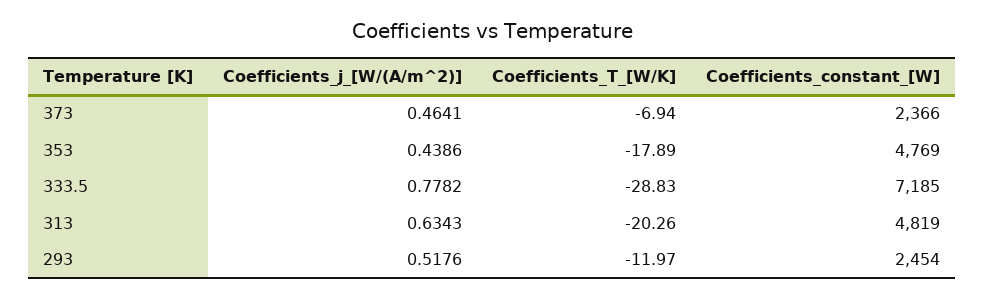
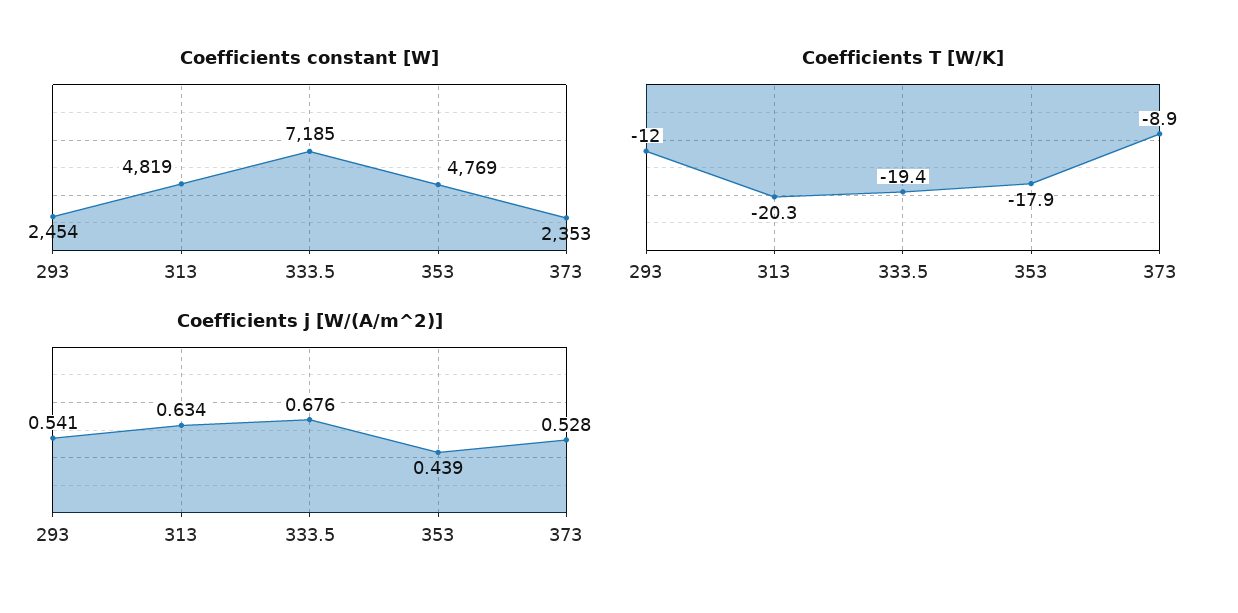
  {
    "Coefficients_j_[W/(A/m^2)]": {
-     "373": 0.4641,
+     "373": 0.528,
      "353": 0.4386,
-     "333.5": 0.7782,
+     "333.5": 0.676,
      "313": 0.6343,
-     "293": 0.5176
+     "293": 0.541
    },
    "Coefficients_T_[W/K]": {
-     "373": -6.94,
+     "373": -8.9,
      "353": -17.89,
-     "333.5": -28.83,
+     "333.5": -19.4,
      "313": -20.26,
      "293": -11.97
    },
    "Coefficients_constant_[W]": {
-     "373": 2366,
+     "373": 2353,
      "353": 4769,
      "333.5": 7185,
      "313": 4819,
      "293": 2454
    }
  }

